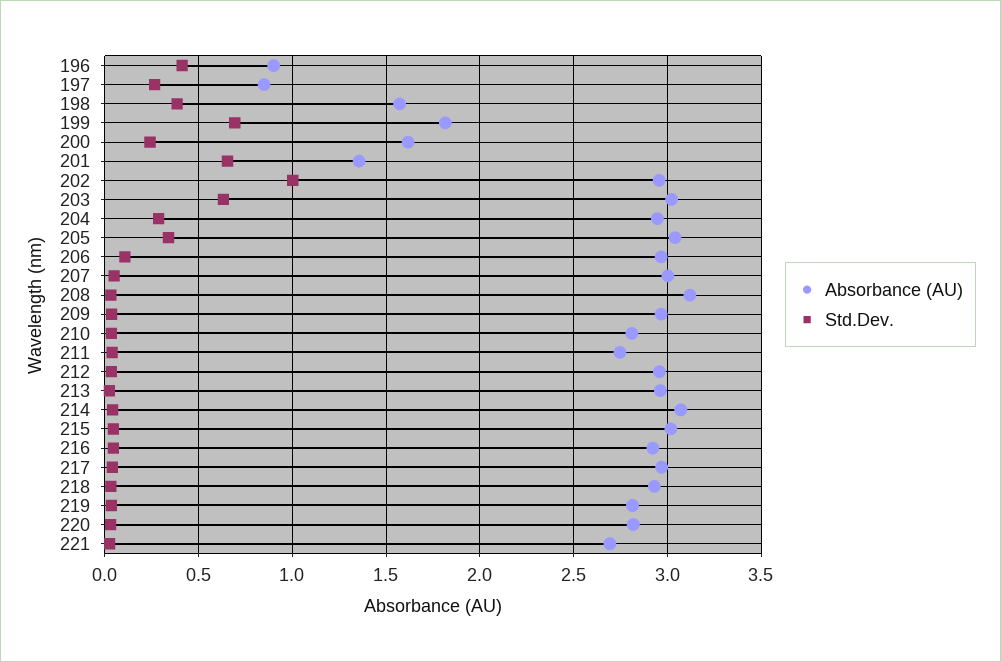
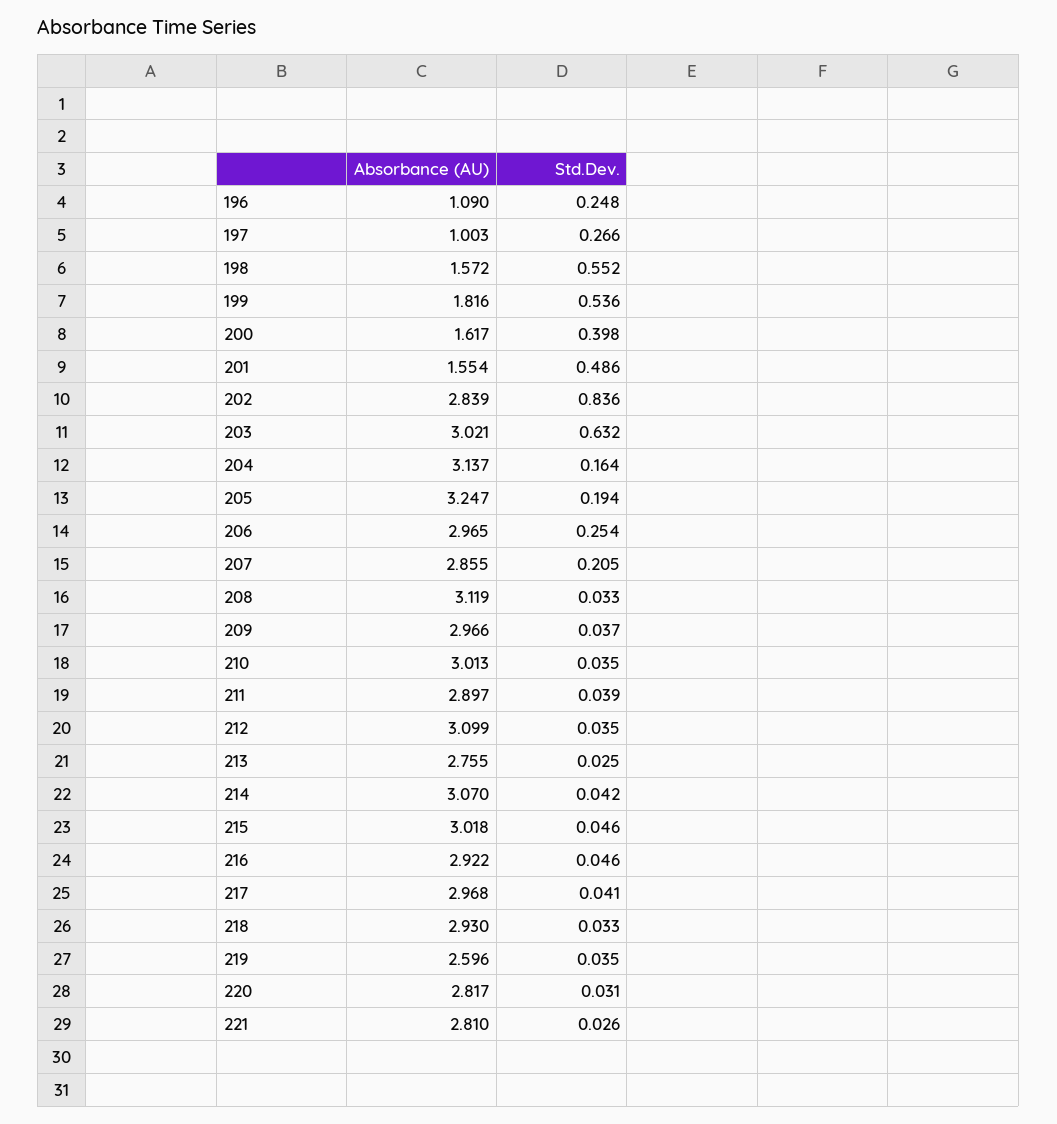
  {
    "Absorbance (AU)": {
-     "196": 0.9,
+     "196": 1.09,
-     "197": 0.85,
+     "197": 1.003,
      "198": 1.572,
      "199": 1.816,
      "200": 1.617,
-     "201": 1.35,
+     "201": 1.554,
-     "202": 2.95,
+     "202": 2.839,
      "203": 3.021,
-     "204": 2.95,
+     "204": 3.137,
-     "205": 3.05,
+     "205": 3.247,
      "206": 2.965,
-     "207": 3,
+     "207": 2.855,
      "208": 3.119,
      "209": 2.966,
-     "210": 2.8,
+     "210": 3.013,
-     "211": 2.75,
+     "211": 2.897,
-     "212": 2.95,
+     "212": 3.099,
-     "213": 2.95,
+     "213": 2.755,
      "214": 3.07,
      "215": 3.018,
      "216": 2.922,
      "217": 2.968,
      "218": 2.93,
-     "219": 2.8,
+     "219": 2.596,
      "220": 2.817,
-     "221": 2.7
+     "221": 2.81
    },
    "Std.Dev.": {
-     "196": 0.4,
+     "196": 0.248,
      "197": 0.266,
-     "198": 0.4,
+     "198": 0.552,
-     "199": 0.7,
+     "199": 0.536,
-     "200": 0.25,
+     "200": 0.398,
-     "201": 0.65,
+     "201": 0.486,
-     "202": 1,
+     "202": 0.836,
      "203": 0.632,
-     "204": 0.3,
+     "204": 0.164,
-     "205": 0.35,
+     "205": 0.194,
-     "206": 0.1,
+     "206": 0.254,
-     "207": 0.05,
+     "207": 0.205,
      "208": 0.033,
      "209": 0.037,
      "210": 0.035,
      "211": 0.039,
      "212": 0.035,
      "213": 0.025,
      "214": 0.042,
      "215": 0.046,
      "216": 0.046,
      "217": 0.041,
      "218": 0.033,
      "219": 0.035,
      "220": 0.031,
      "221": 0.026
    }
  }

